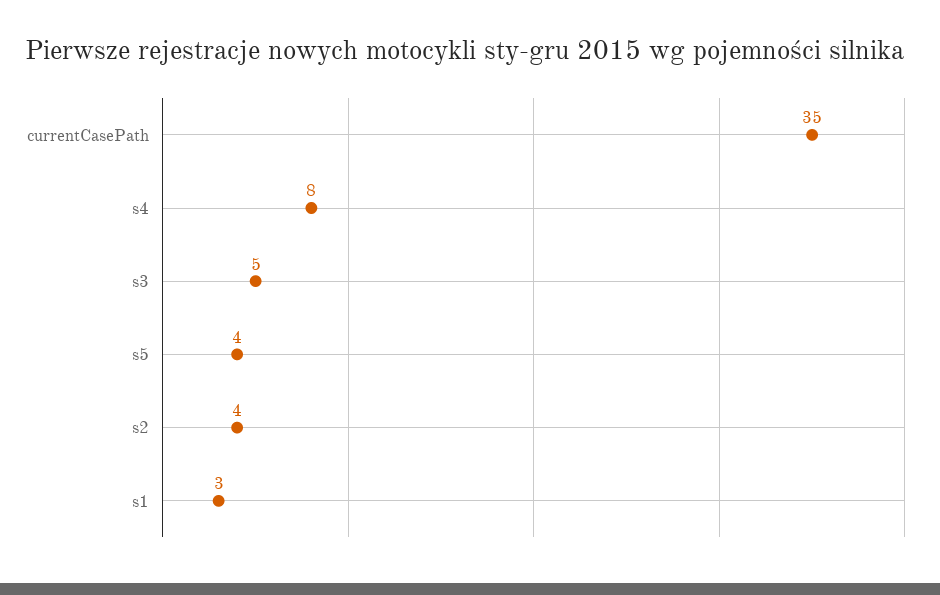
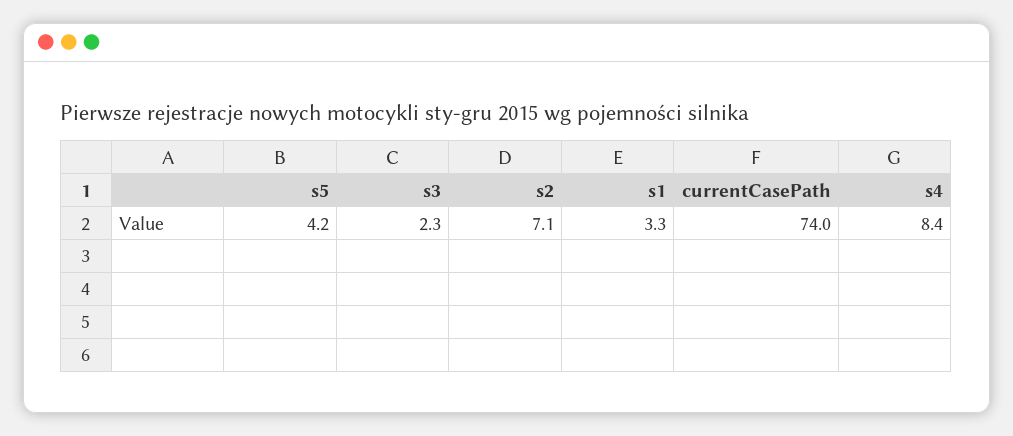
  {
-   "currentCasePath": 35,
+   "currentCasePath": 74,
    "s4": 8.4,
-   "s3": 5,
+   "s3": 2.3,
    "s5": 4.2,
-   "s2": 4,
+   "s2": 7.1,
    "s1": 3.3
  }

